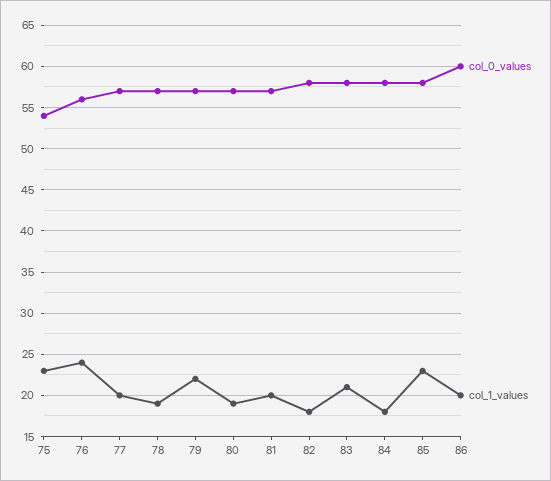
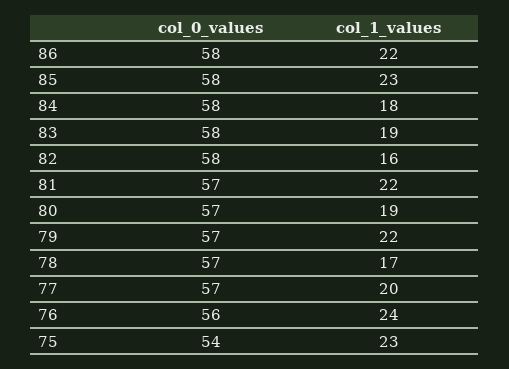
  {
    "col_0_values": {
      "75": 54,
      "76": 56,
      "77": 57,
      "78": 57,
      "79": 57,
      "80": 57,
      "81": 57,
      "82": 58,
      "83": 58,
      "84": 58,
      "85": 58,
-     "86": 60
+     "86": 58
    },
    "col_1_values": {
      "75": 23,
      "76": 24,
      "77": 20,
-     "78": 19,
+     "78": 17,
      "79": 22,
      "80": 19,
-     "81": 20,
+     "81": 22,
-     "82": 18,
+     "82": 16,
-     "83": 21,
+     "83": 19,
      "84": 18,
      "85": 23,
-     "86": 20
+     "86": 22
    }
  }

